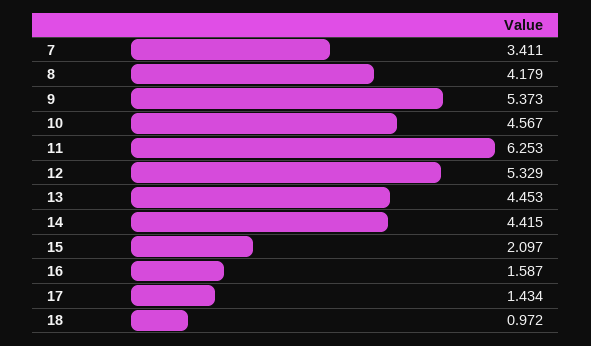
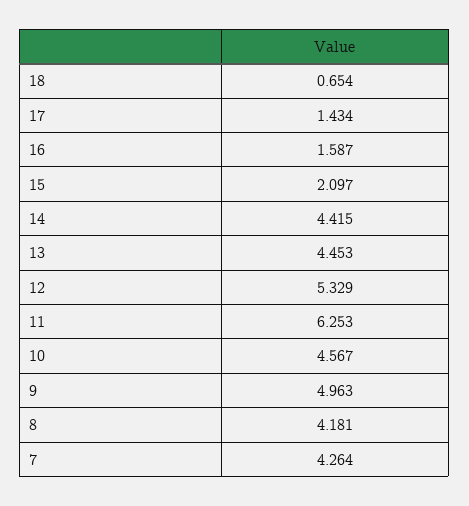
  {
-   "7": 3.411,
+   "7": 4.264,
-   "8": 4.179,
+   "8": 4.181,
-   "9": 5.373,
+   "9": 4.963,
    "10": 4.567,
    "11": 6.253,
    "12": 5.329,
    "13": 4.453,
    "14": 4.415,
    "15": 2.097,
    "16": 1.587,
    "17": 1.434,
-   "18": 0.972
+   "18": 0.654
  }

